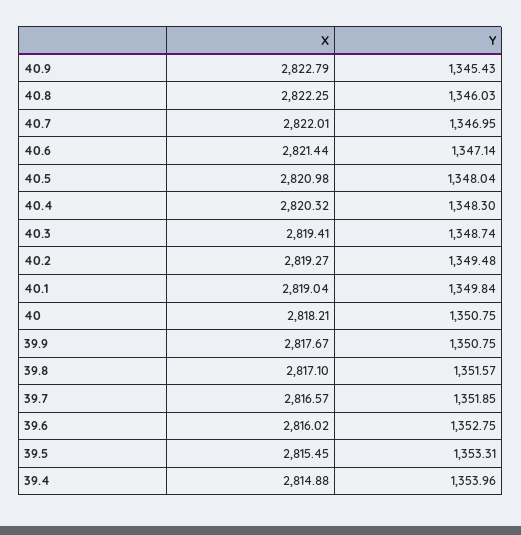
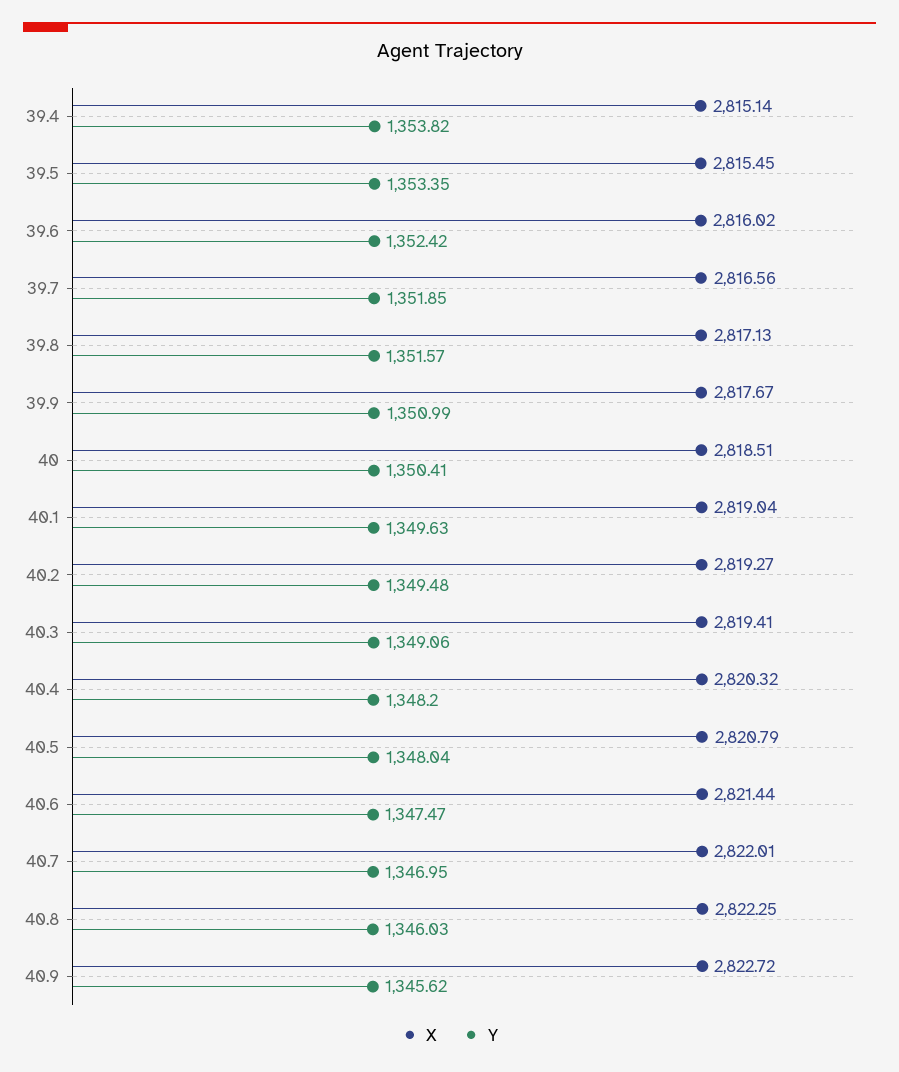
  {
    "X": {
-     "40.9": 2822.79,
+     "40.9": 2822.72,
      "40.8": 2822.25,
      "40.7": 2822.01,
      "40.6": 2821.44,
-     "40.5": 2820.98,
+     "40.5": 2820.79,
      "40.4": 2820.32,
      "40.3": 2819.41,
      "40.2": 2819.27,
      "40.1": 2819.04,
-     "40": 2818.21,
+     "40": 2818.51,
      "39.9": 2817.67,
-     "39.8": 2817.1,
+     "39.8": 2817.13,
-     "39.7": 2816.57,
+     "39.7": 2816.56,
      "39.6": 2816.02,
      "39.5": 2815.45,
-     "39.4": 2814.88
+     "39.4": 2815.14
    },
    "Y": {
-     "40.9": 1345.43,
+     "40.9": 1345.62,
      "40.8": 1346.03,
      "40.7": 1346.95,
-     "40.6": 1347.14,
+     "40.6": 1347.47,
      "40.5": 1348.04,
-     "40.4": 1348.3,
+     "40.4": 1348.2,
-     "40.3": 1348.74,
+     "40.3": 1349.06,
      "40.2": 1349.48,
-     "40.1": 1349.84,
+     "40.1": 1349.63,
-     "40": 1350.75,
+     "40": 1350.41,
-     "39.9": 1350.75,
+     "39.9": 1350.99,
      "39.8": 1351.57,
      "39.7": 1351.85,
-     "39.6": 1352.75,
+     "39.6": 1352.42,
-     "39.5": 1353.31,
+     "39.5": 1353.35,
-     "39.4": 1353.96
+     "39.4": 1353.82
    }
  }

